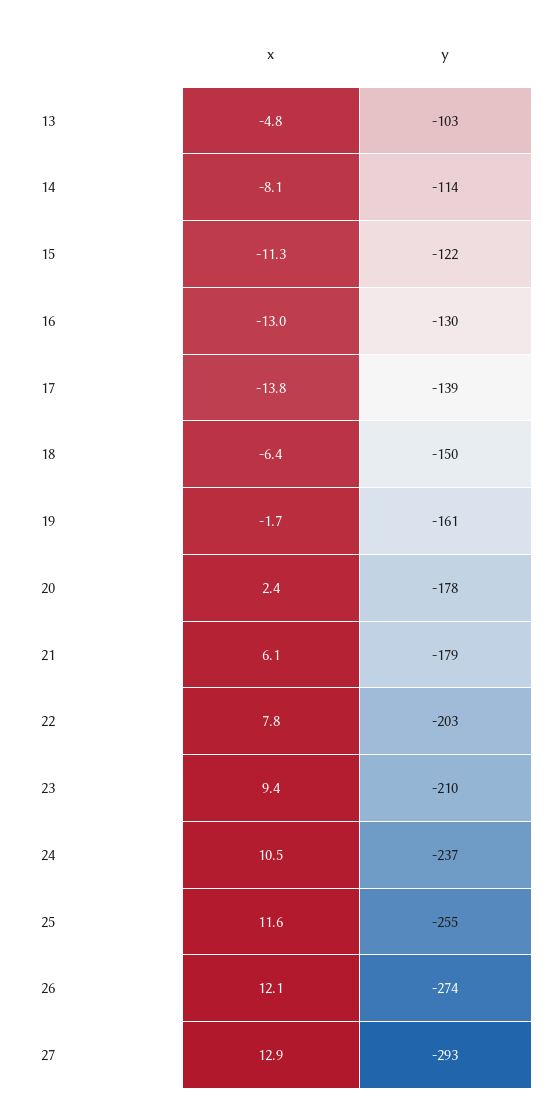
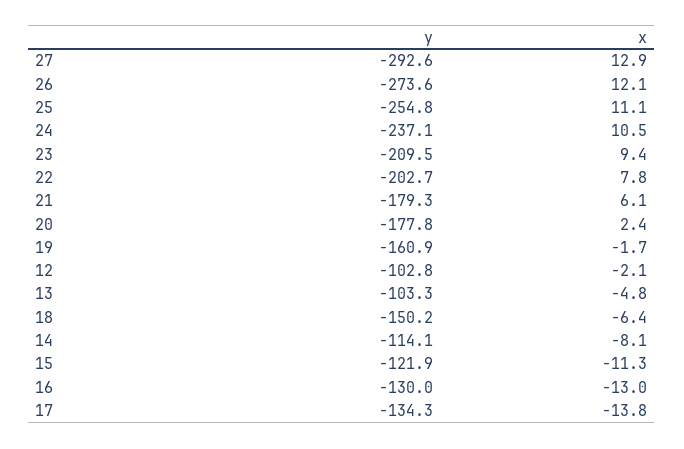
  {
    "x": {
      "13": -4.8,
      "14": -8.1,
      "15": -11.3,
      "16": -13,
      "17": -13.8,
      "18": -6.4,
      "19": -1.7,
      "20": 2.4,
      "21": 6.1,
      "22": 7.8,
      "23": 9.4,
      "24": 10.5,
-     "25": 11.6,
+     "25": 11.1,
      "26": 12.1,
-     "27": 12.9
+     "27": 12.9,
+     "12": -2.1
    },
    "y": {
      "13": -103.3,
      "14": -114.1,
      "15": -121.9,
      "16": -130,
-     "17": -139,
+     "17": -134.3,
      "18": -150.2,
      "19": -160.9,
      "20": -177.8,
      "21": -179.3,
      "22": -202.7,
      "23": -209.5,
      "24": -237.1,
      "25": -254.8,
      "26": -273.6,
-     "27": -292.6
+     "27": -292.6,
+     "12": -102.8
    }
  }

